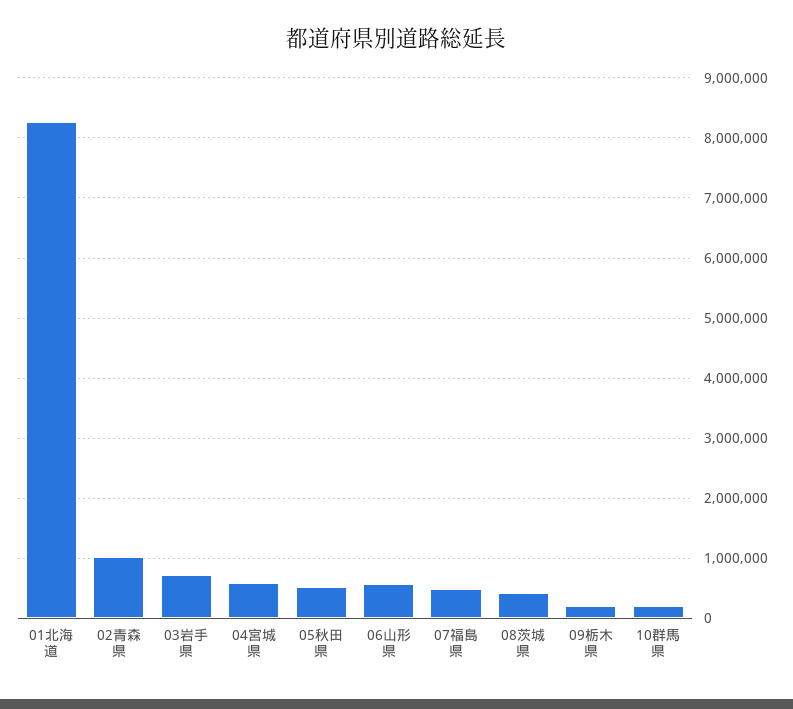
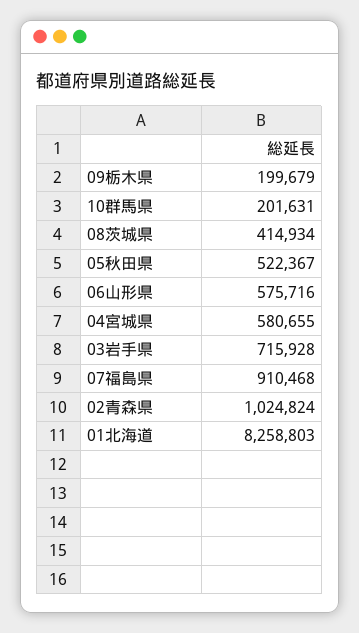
  {
    "01北海道": 8258803,
    "02青森県": 1024824,
    "03岩手県": 715928,
    "04宮城県": 580655,
    "05秋田県": 522367,
    "06山形県": 575716,
-   "07福島県": 500000,
+   "07福島県": 910468,
    "08茨城県": 414934,
    "09栃木県": 199679,
    "10群馬県": 201631
  }

